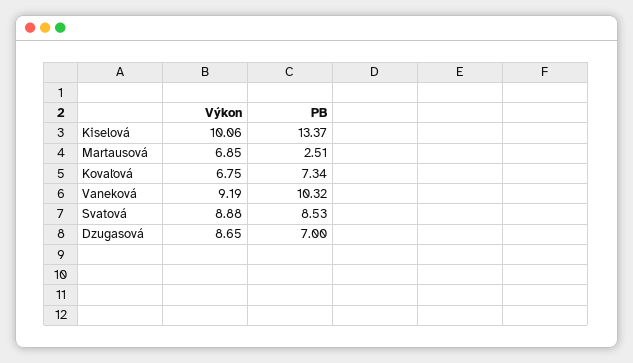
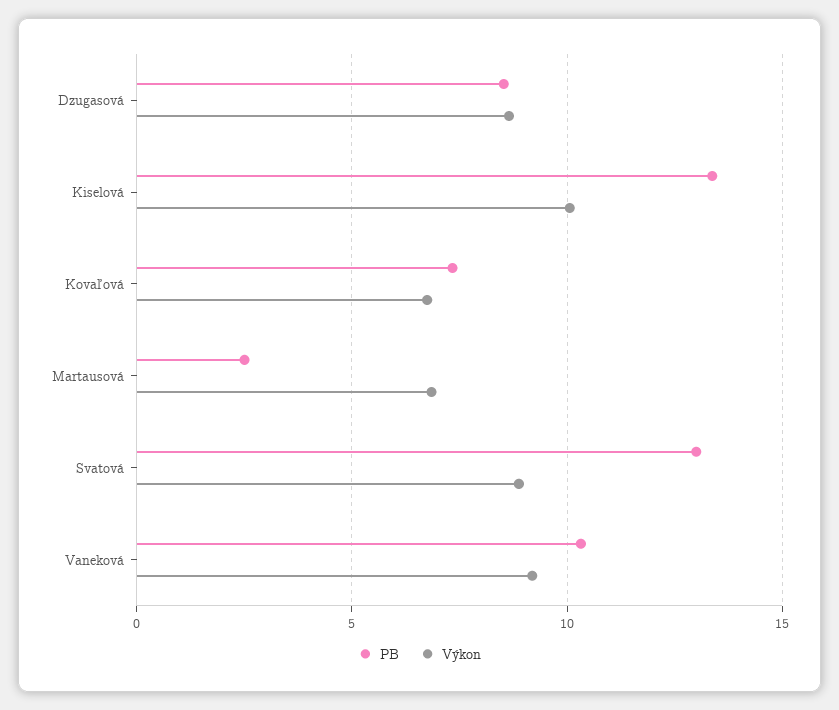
  {
    "Výkon": {
      "Kiselová": 10.06,
      "Martausová": 6.85,
      "Kovaľová": 6.75,
      "Vaneková": 9.19,
      "Svatová": 8.88,
      "Dzugasová": 8.65
    },
    "PB": {
      "Kiselová": 13.37,
      "Martausová": 2.51,
      "Kovaľová": 7.34,
      "Vaneková": 10.32,
-     "Svatová": 8.53,
+     "Svatová": 13,
-     "Dzugasová": 7
+     "Dzugasová": 8.5
    }
  }

